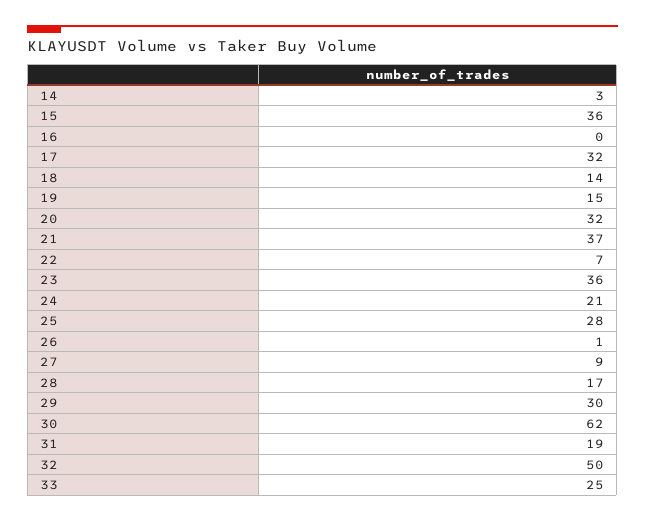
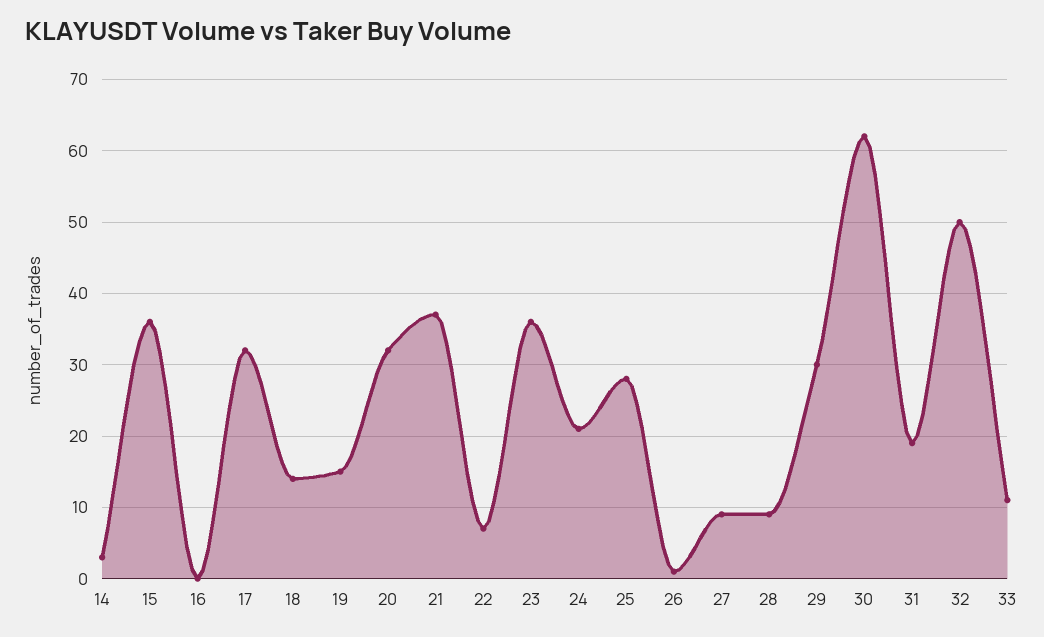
  {
    "14": 3,
    "15": 36,
    "16": 0,
    "17": 32,
    "18": 14,
    "19": 15,
    "20": 32,
    "21": 37,
    "22": 7,
    "23": 36,
    "24": 21,
    "25": 28,
    "26": 1,
    "27": 9,
-   "28": 17,
+   "28": 9,
    "29": 30,
    "30": 62,
    "31": 19,
    "32": 50,
-   "33": 25
+   "33": 11
  }

